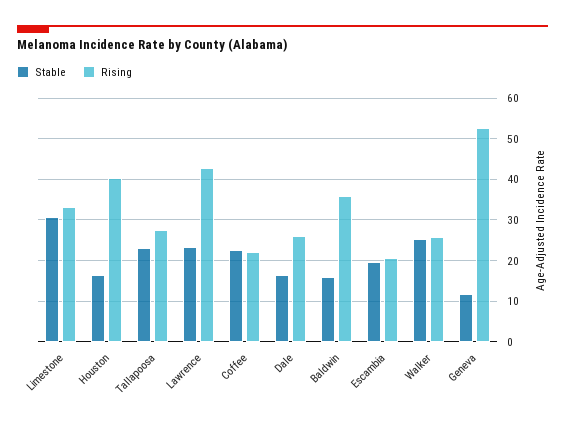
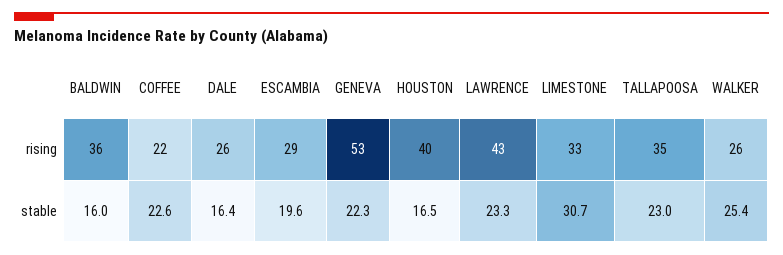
  {
    "Stable": {
      "Limestone": 30.7,
      "Houston": 16.5,
      "Tallapoosa": 23,
      "Lawrence": 23.3,
      "Coffee": 22.6,
      "Dale": 16.4,
      "Baldwin": 16,
      "Escambia": 19.6,
      "Walker": 25.4,
-     "Geneva": 12
+     "Geneva": 22.3
    },
    "Rising": {
      "Limestone": 33,
      "Houston": 40,
-     "Tallapoosa": 28,
+     "Tallapoosa": 35,
      "Lawrence": 43,
      "Coffee": 22,
      "Dale": 26,
      "Baldwin": 36,
-     "Escambia": 20,
+     "Escambia": 29,
      "Walker": 26,
      "Geneva": 53
    }
  }

